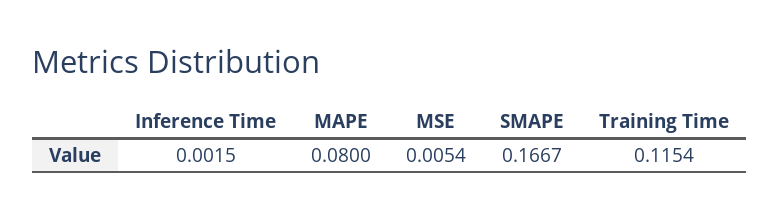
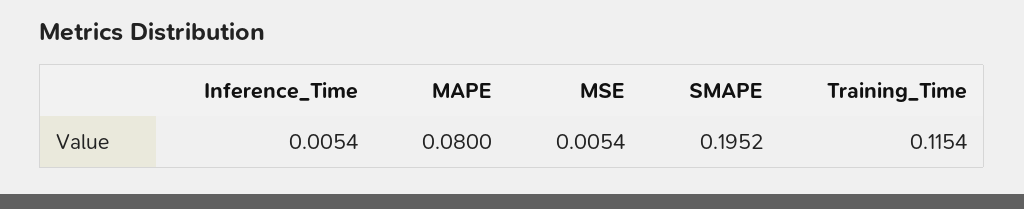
  {
-   "Inference Time": 0.0015,
+   "Inference Time": 0.0054,
    "MAPE": 0.08,
    "MSE": 0.0054,
-   "SMAPE": 0.1667,
+   "SMAPE": 0.1952,
    "Training Time": 0.1154
  }

